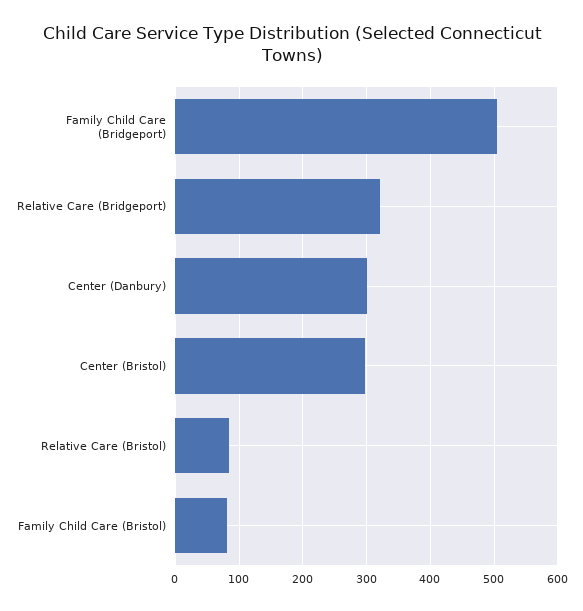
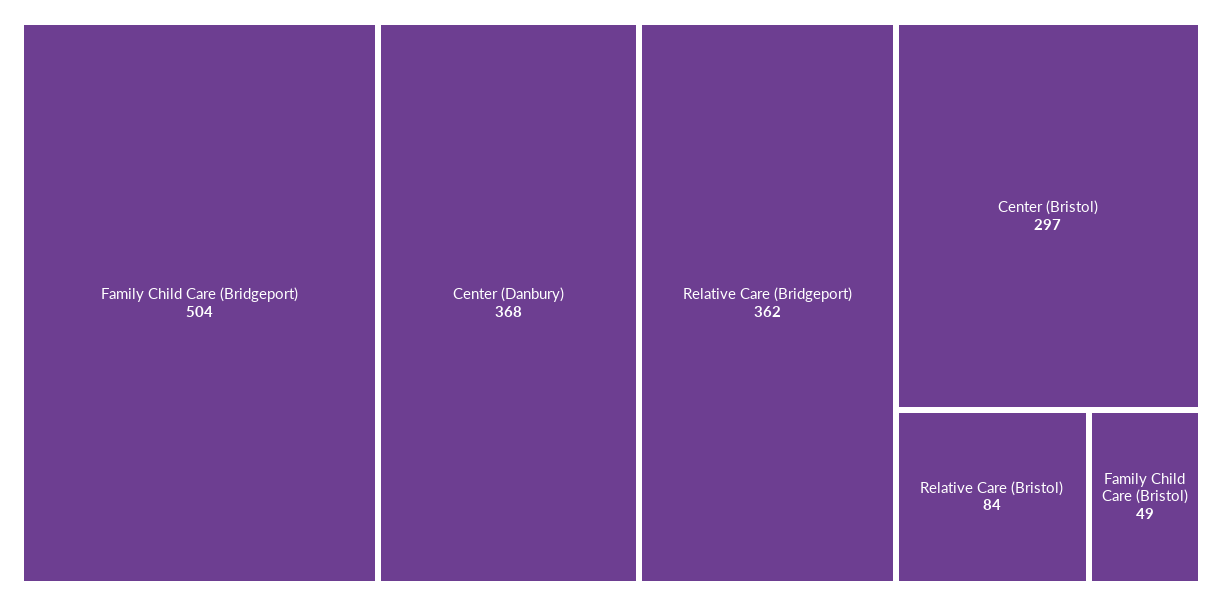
  {
    "Family Child Care (Bridgeport)": 504,
-   "Relative Care (Bridgeport)": 320,
+   "Relative Care (Bridgeport)": 362,
-   "Center (Danbury)": 300,
+   "Center (Danbury)": 368,
    "Center (Bristol)": 297,
    "Relative Care (Bristol)": 84,
-   "Family Child Care (Bristol)": 80
+   "Family Child Care (Bristol)": 49
  }

